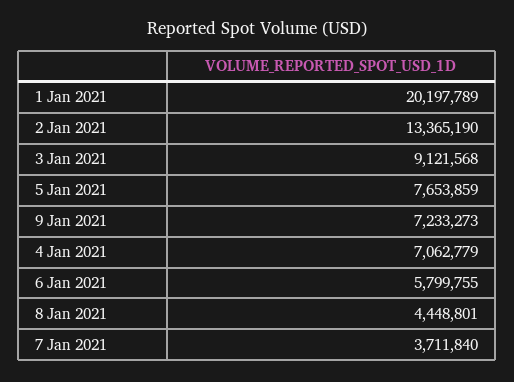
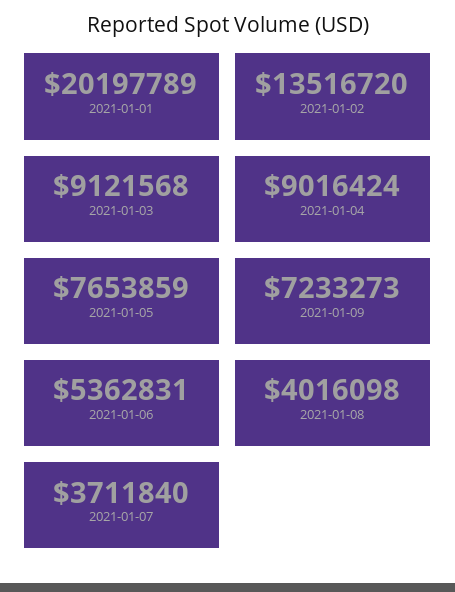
  {
    "1 Jan 2021": 20197789,
-   "2 Jan 2021": 13365190,
+   "2 Jan 2021": 13516720,
    "3 Jan 2021": 9121568,
    "5 Jan 2021": 7653859,
    "9 Jan 2021": 7233273,
-   "4 Jan 2021": 7062779,
+   "4 Jan 2021": 9016424,
-   "6 Jan 2021": 5799755,
+   "6 Jan 2021": 5362831,
-   "8 Jan 2021": 4448801,
+   "8 Jan 2021": 4016098,
    "7 Jan 2021": 3711840
  }

